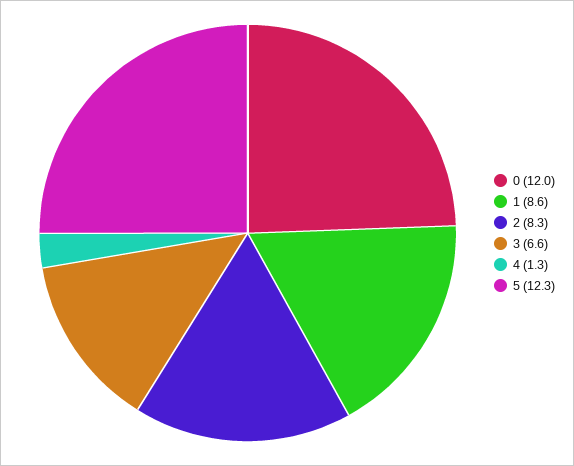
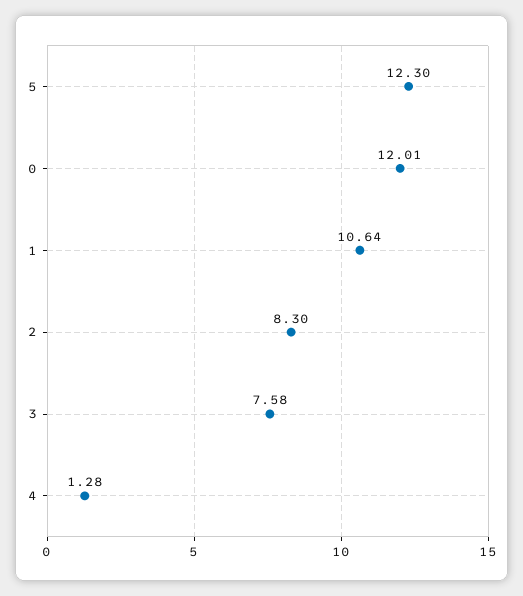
  {
    "0": 12.01,
-   "1": 8.6,
+   "1": 10.64,
    "2": 8.3,
-   "3": 6.6,
+   "3": 7.58,
    "4": 1.28,
    "5": 12.3
  }

